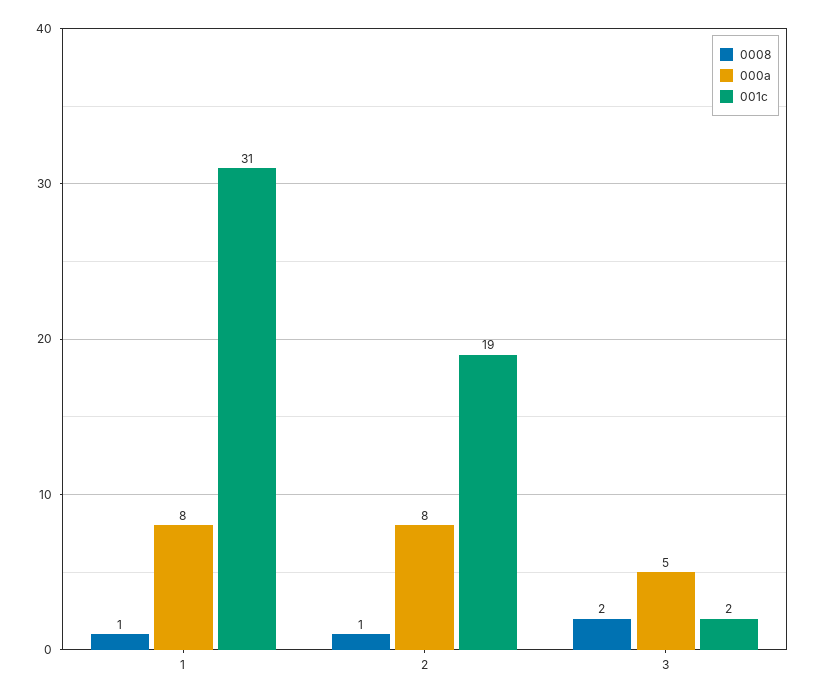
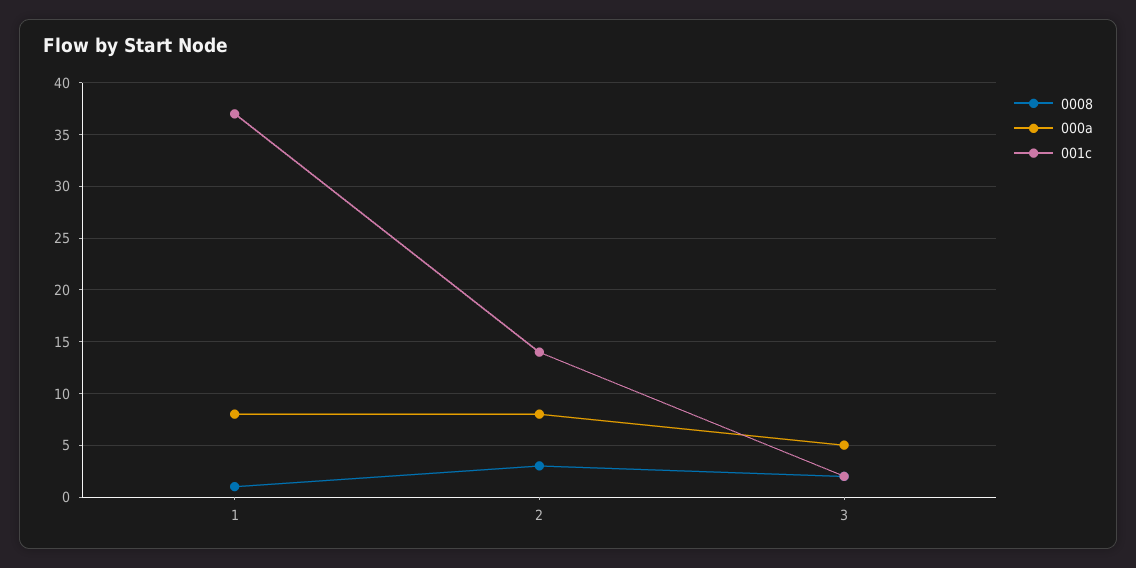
  {
    "0008": {
      "1": 1,
-     "2": 1,
+     "2": 3,
      "3": 2
    },
    "000a": {
      "1": 8,
      "2": 8,
      "3": 5
    },
    "001c": {
-     "1": 31,
+     "1": 37,
-     "2": 19,
+     "2": 14,
      "3": 2
    }
  }

